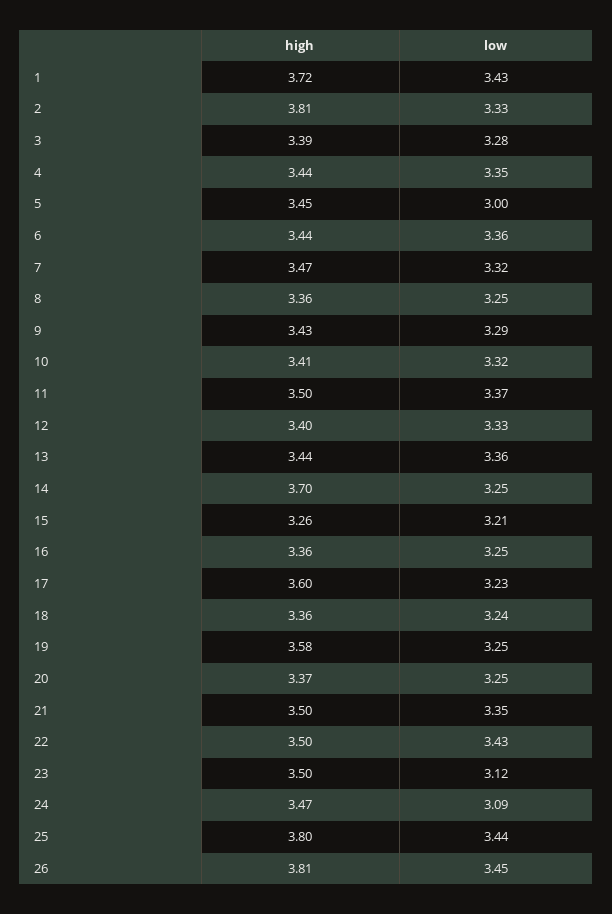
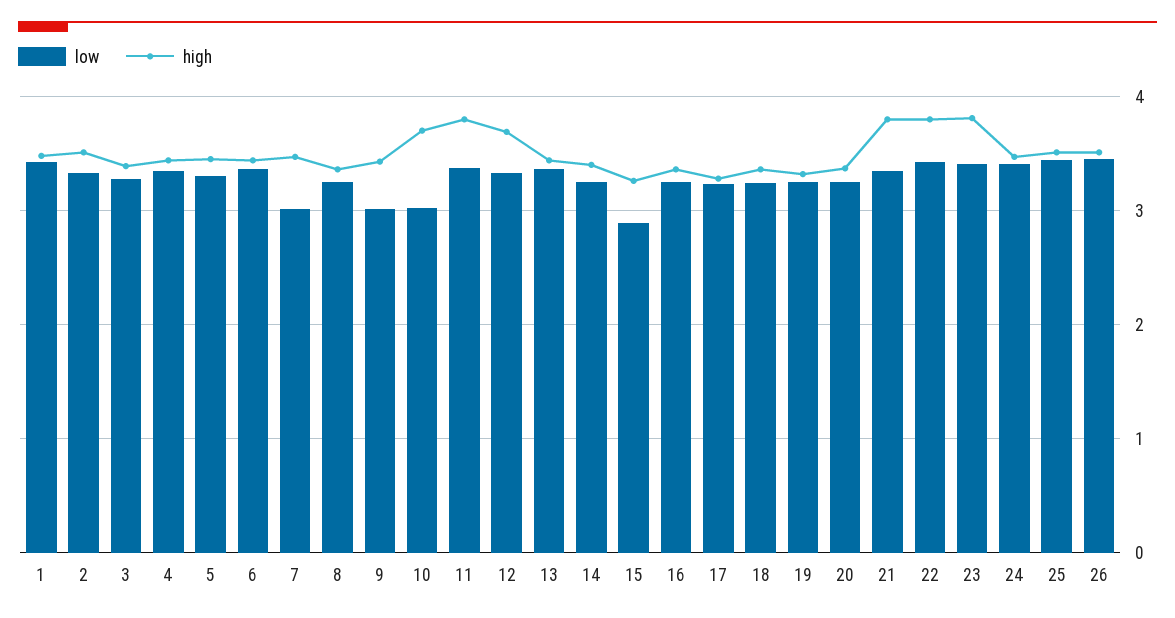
  {
    "high": {
-     "1": 3.72,
+     "1": 3.5,
-     "2": 3.81,
+     "2": 3.5,
      "3": 3.39,
      "4": 3.44,
      "5": 3.45,
      "6": 3.44,
      "7": 3.47,
      "8": 3.36,
      "9": 3.43,
-     "10": 3.41,
+     "10": 3.7,
-     "11": 3.5,
+     "11": 3.8,
-     "12": 3.4,
+     "12": 3.7,
      "13": 3.44,
-     "14": 3.7,
+     "14": 3.4,
      "15": 3.26,
      "16": 3.36,
-     "17": 3.6,
+     "17": 3.3,
      "18": 3.36,
-     "19": 3.58,
+     "19": 3.3,
      "20": 3.37,
-     "21": 3.5,
+     "21": 3.8,
-     "22": 3.5,
+     "22": 3.8,
-     "23": 3.5,
+     "23": 3.8,
      "24": 3.47,
-     "25": 3.8,
+     "25": 3.5,
-     "26": 3.81
+     "26": 3.5
    },
    "low": {
      "1": 3.43,
      "2": 3.33,
      "3": 3.28,
      "4": 3.35,
-     "5": 3,
+     "5": 3.3,
      "6": 3.36,
-     "7": 3.32,
+     "7": 3,
      "8": 3.25,
-     "9": 3.29,
+     "9": 3,
-     "10": 3.32,
+     "10": 3,
      "11": 3.37,
      "12": 3.33,
      "13": 3.36,
      "14": 3.25,
-     "15": 3.21,
+     "15": 2.9,
      "16": 3.25,
      "17": 3.23,
      "18": 3.24,
      "19": 3.25,
      "20": 3.25,
      "21": 3.35,
      "22": 3.43,
-     "23": 3.12,
+     "23": 3.4,
-     "24": 3.09,
+     "24": 3.4,
      "25": 3.44,
      "26": 3.45
    }
  }

